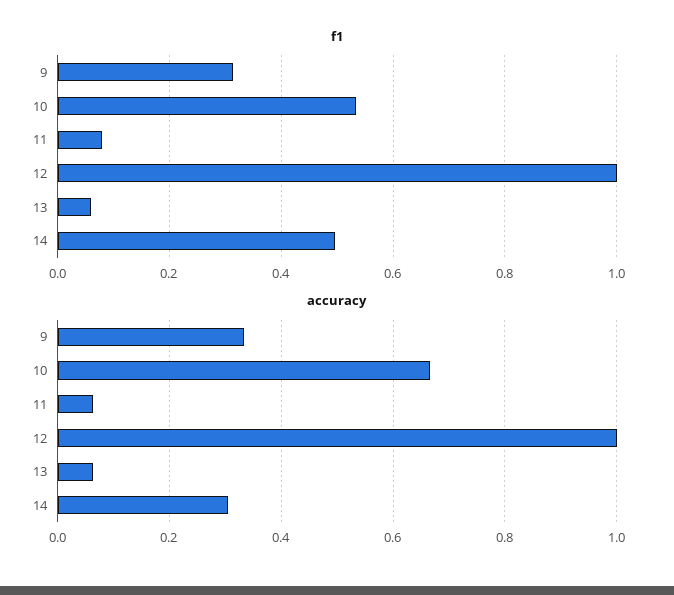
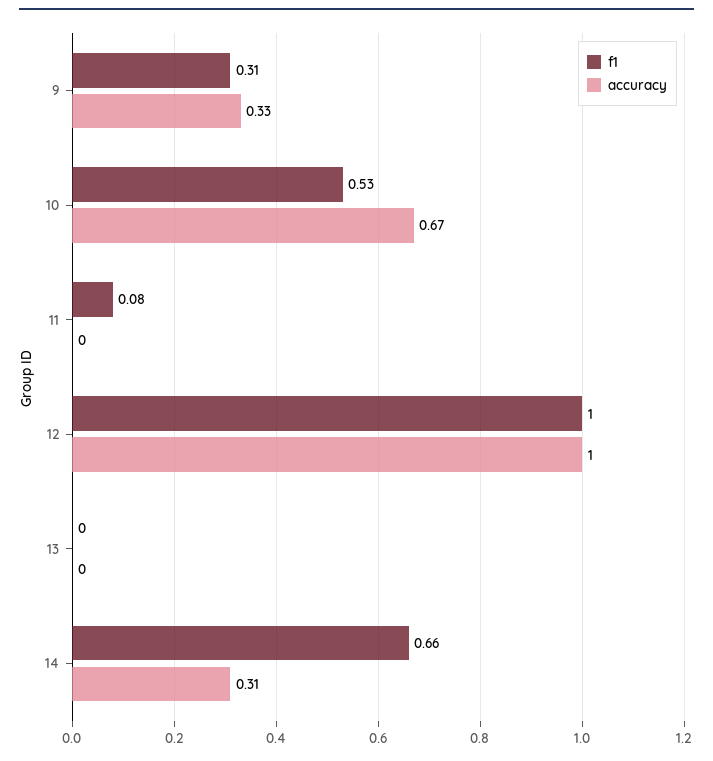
  {
    "f1": {
      "9": 0.31,
      "10": 0.53,
      "11": 0.08,
      "12": 1,
-     "13": 0.06,
+     "13": 0,
-     "14": 0.5
+     "14": 0.66
    },
    "accuracy": {
      "9": 0.33,
      "10": 0.67,
-     "11": 0.06,
+     "11": 0,
      "12": 1,
-     "13": 0.06,
+     "13": 0,
      "14": 0.31
    }
  }

